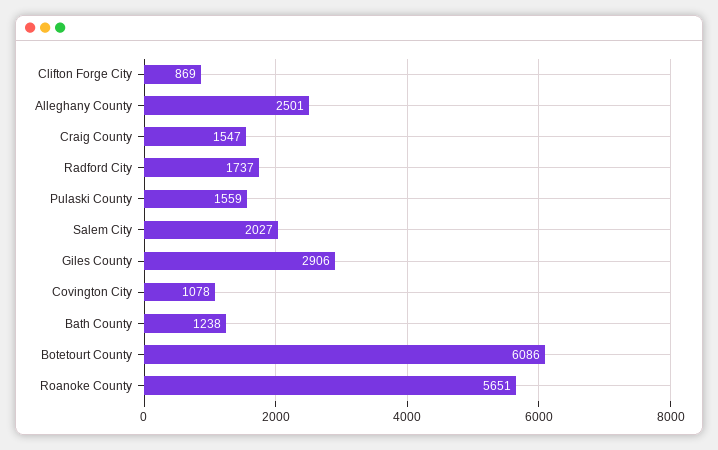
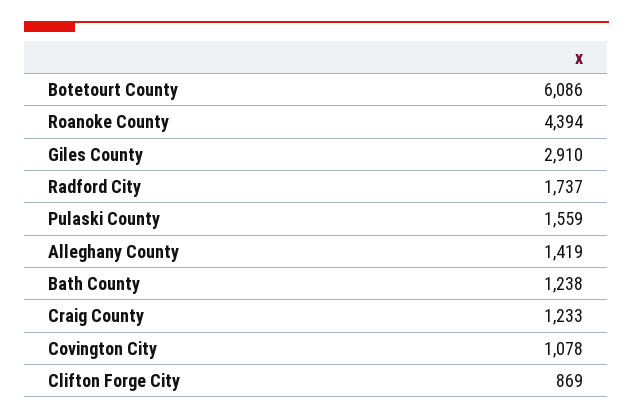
  {
    "Clifton Forge City": 869,
-   "Alleghany County": 2501,
+   "Alleghany County": 1419,
-   "Craig County": 1547,
+   "Craig County": 1233,
    "Radford City": 1737,
    "Pulaski County": 1559,
-   "Salem City": 2027,
-   "Giles County": 2906,
+   "Giles County": 2910,
    "Covington City": 1078,
    "Bath County": 1238,
    "Botetourt County": 6086,
-   "Roanoke County": 5651
+   "Roanoke County": 4394
  }

